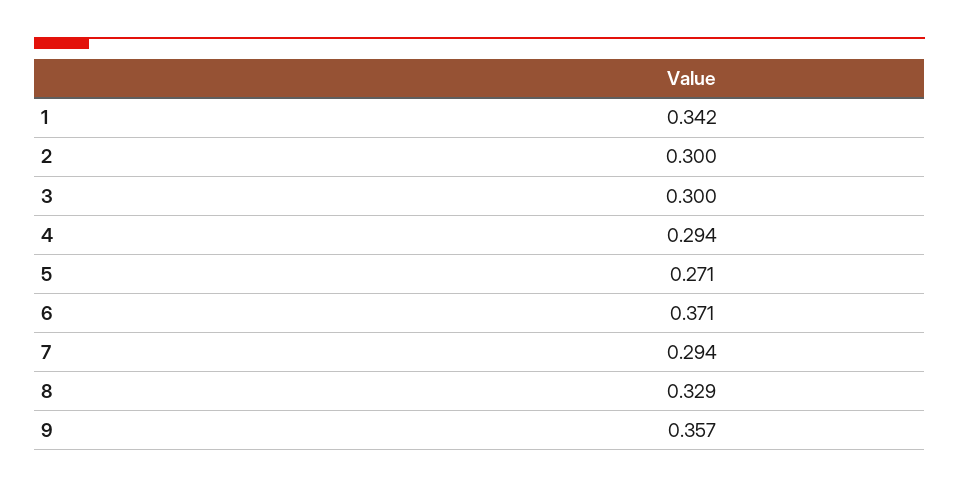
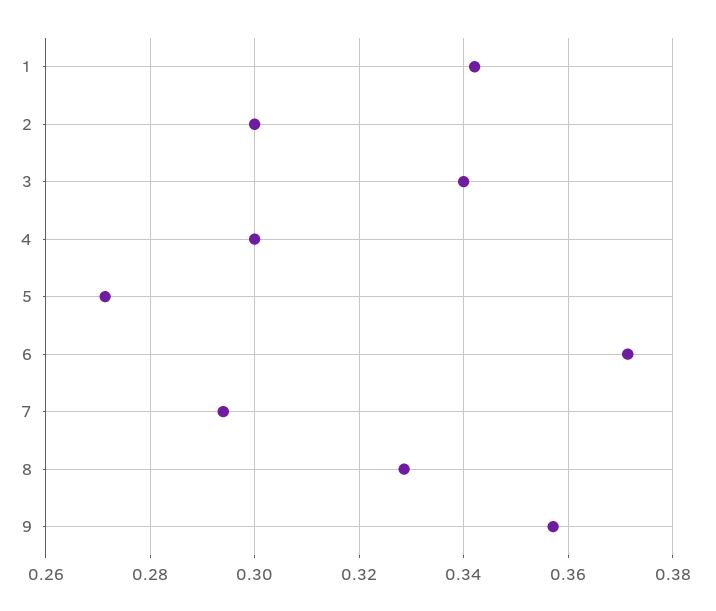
  {
    "1": 0.342,
    "2": 0.3,
-   "3": 0.3,
+   "3": 0.34,
-   "4": 0.294,
+   "4": 0.3,
    "5": 0.271,
    "6": 0.371,
    "7": 0.294,
    "8": 0.329,
    "9": 0.357
  }

